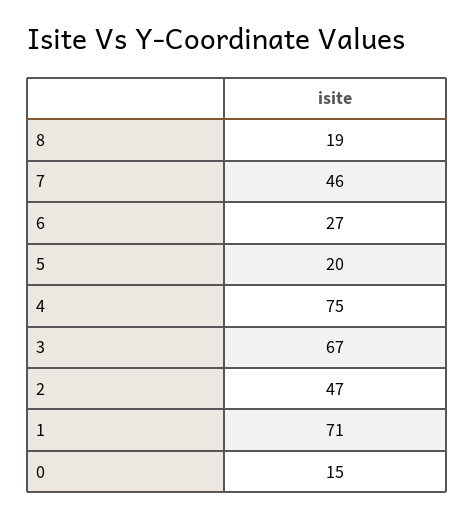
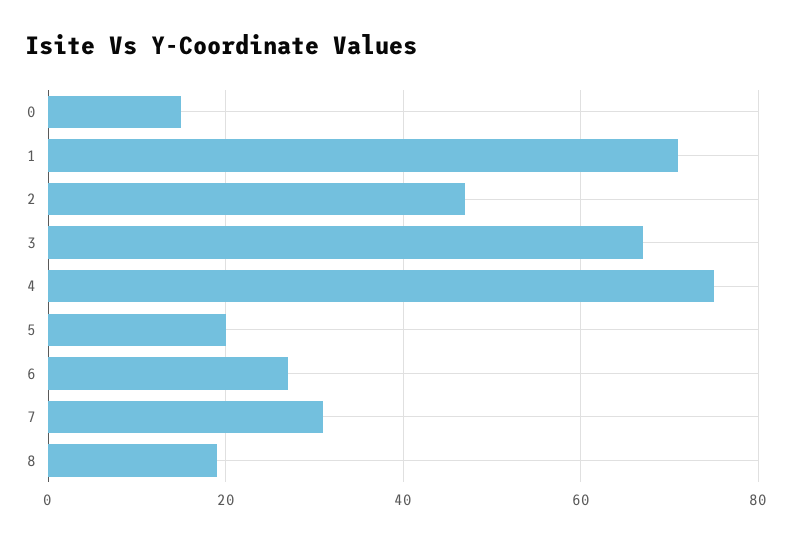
  {
    "8": 19,
-   "7": 46,
+   "7": 30,
    "6": 27,
    "5": 20,
    "4": 75,
    "3": 67,
    "2": 47,
    "1": 71,
    "0": 15
  }

